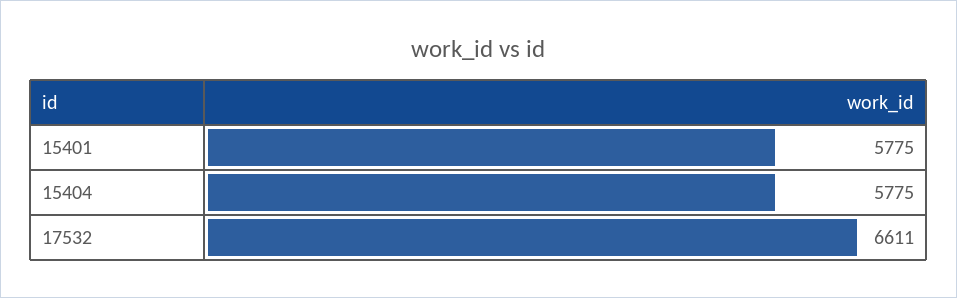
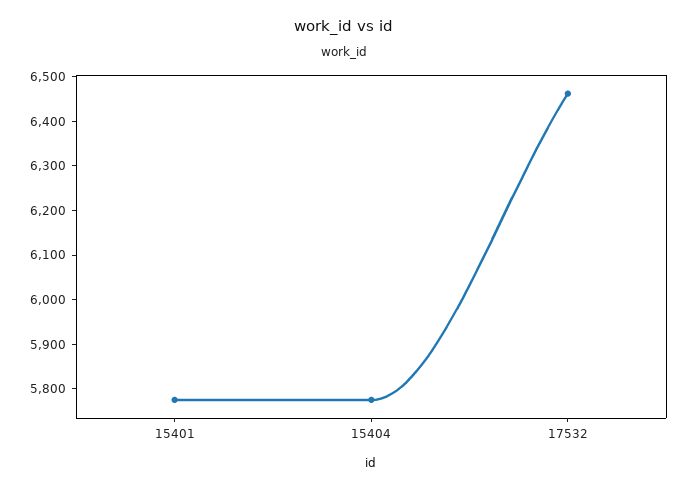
  {
    "15401": 5775,
    "15404": 5775,
-   "17532": 6611
+   "17532": 6460
  }

